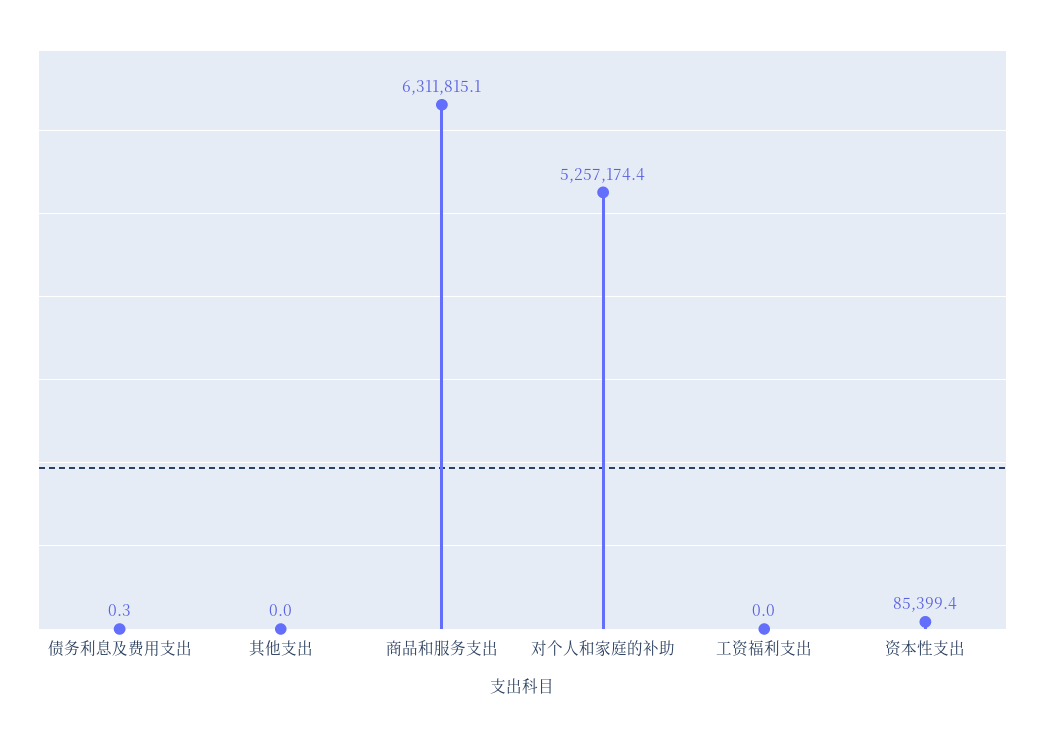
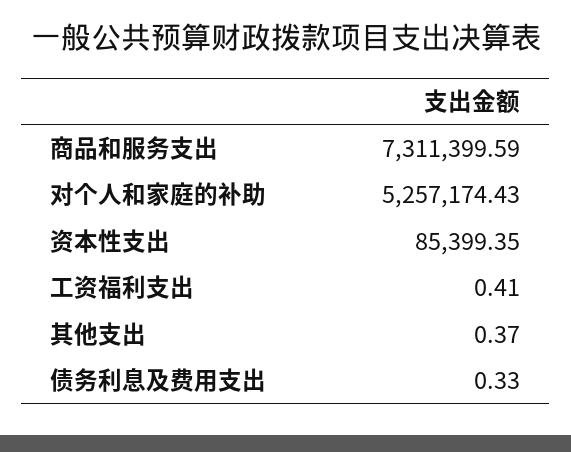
  {
    "债务利息及费用支出": 0.33,
-   "其他支出": 0,
+   "其他支出": 0.37,
-   "商品和服务支出": 6311815.1,
+   "商品和服务支出": 7311399.59,
    "对个人和家庭的补助": 5257174.43,
-   "工资福利支出": 0,
+   "工资福利支出": 0.41,
    "资本性支出": 85399.35
  }

